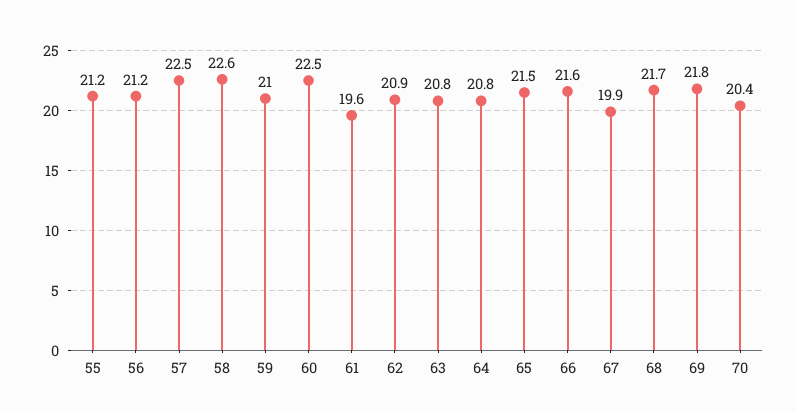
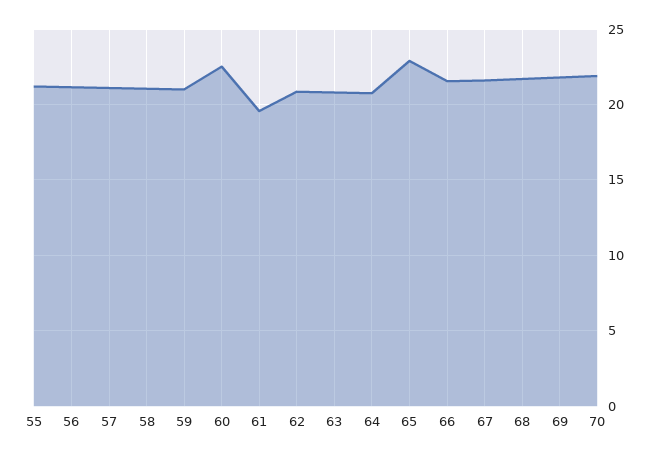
  {
    "55": 21.2,
    "56": 21.2,
-   "57": 22.5,
+   "57": 21,
-   "58": 22.6,
+   "58": 21,
    "59": 21,
    "60": 22.5,
    "61": 19.6,
    "62": 20.9,
    "63": 20.8,
    "64": 20.8,
-   "65": 21.5,
+   "65": 23,
    "66": 21.6,
-   "67": 19.9,
+   "67": 21.5,
    "68": 21.7,
    "69": 21.8,
-   "70": 20.4
+   "70": 22
  }

